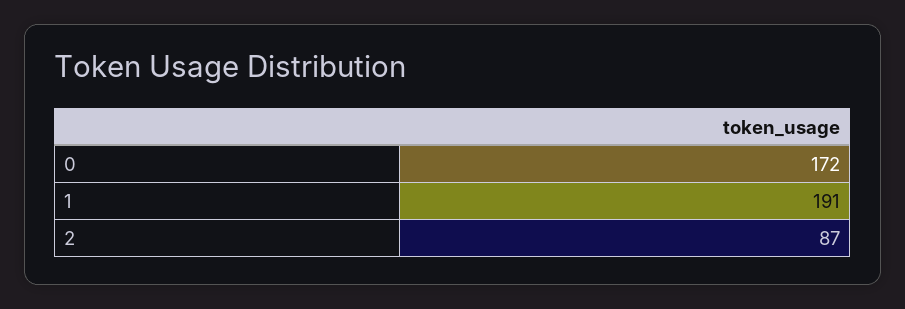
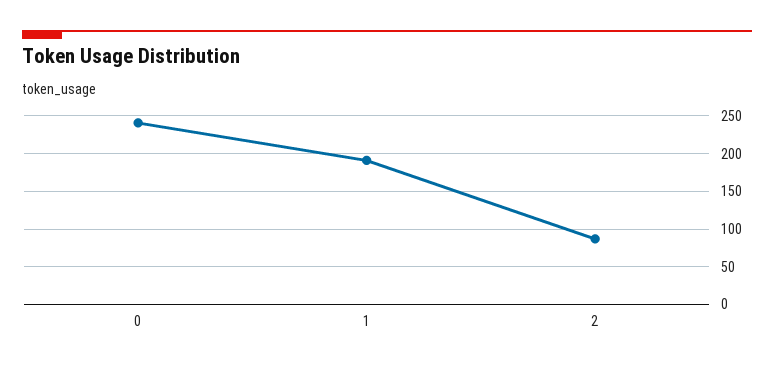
  {
-   "0": 172,
+   "0": 240,
    "1": 191,
    "2": 87
  }

